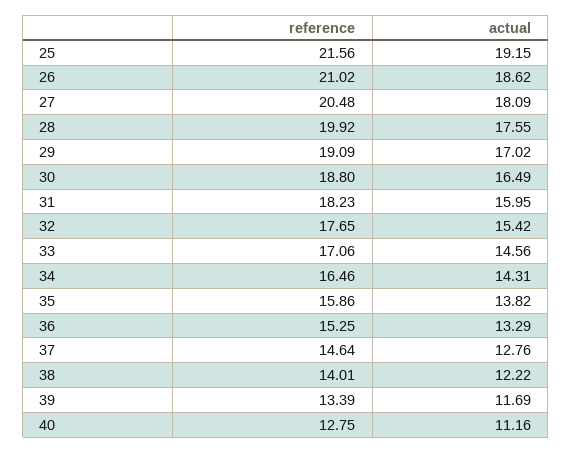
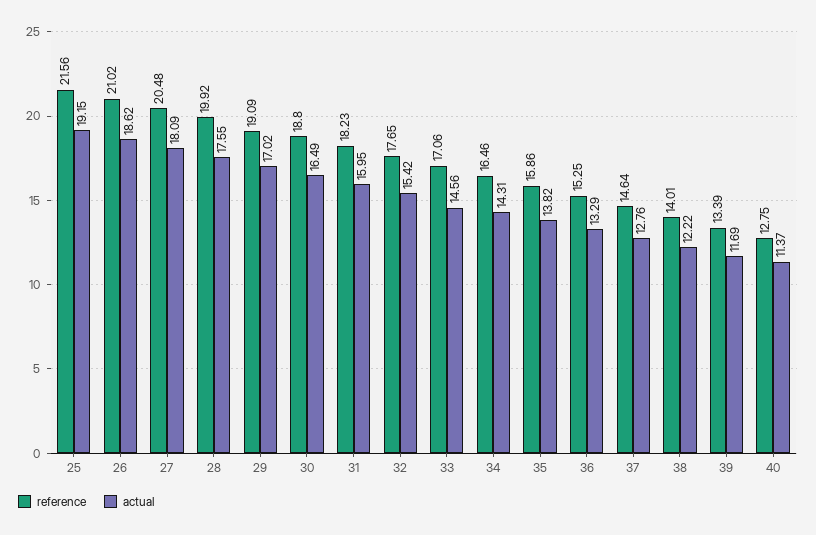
  {
    "reference": {
      "25": 21.56,
      "26": 21.02,
      "27": 20.48,
      "28": 19.92,
      "29": 19.09,
      "30": 18.8,
      "31": 18.23,
      "32": 17.65,
      "33": 17.06,
      "34": 16.46,
      "35": 15.86,
      "36": 15.25,
      "37": 14.64,
      "38": 14.01,
      "39": 13.39,
      "40": 12.75
    },
    "actual": {
      "25": 19.15,
      "26": 18.62,
      "27": 18.09,
      "28": 17.55,
      "29": 17.02,
      "30": 16.49,
      "31": 15.95,
      "32": 15.42,
      "33": 14.56,
      "34": 14.31,
      "35": 13.82,
      "36": 13.29,
      "37": 12.76,
      "38": 12.22,
      "39": 11.69,
-     "40": 11.16
+     "40": 11.37
    }
  }

